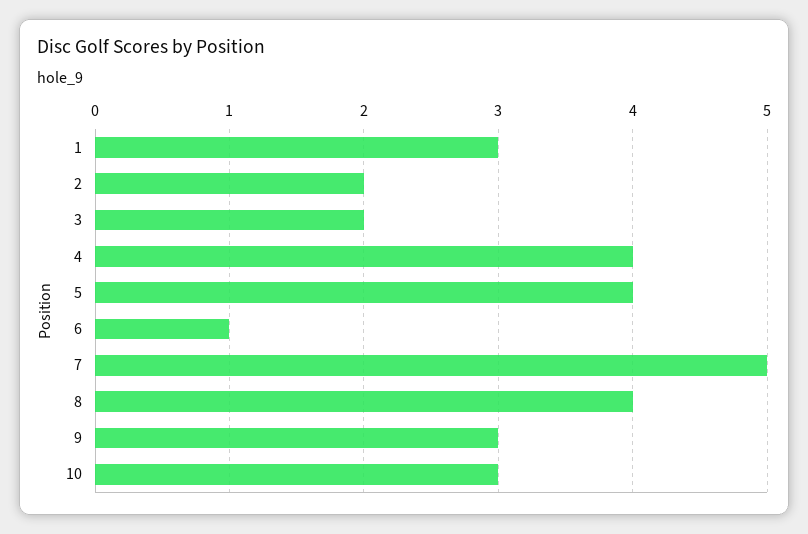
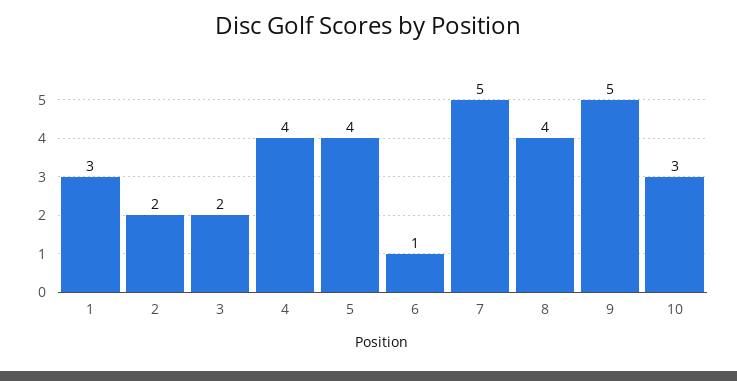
  {
    "1": 3,
    "2": 2,
    "3": 2,
    "4": 4,
    "5": 4,
    "6": 1,
    "7": 5,
    "8": 4,
-   "9": 3,
+   "9": 5,
    "10": 3
  }

